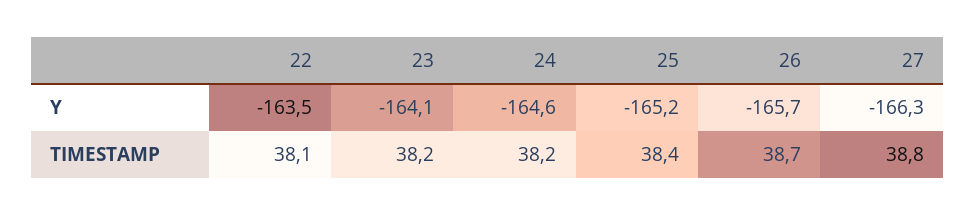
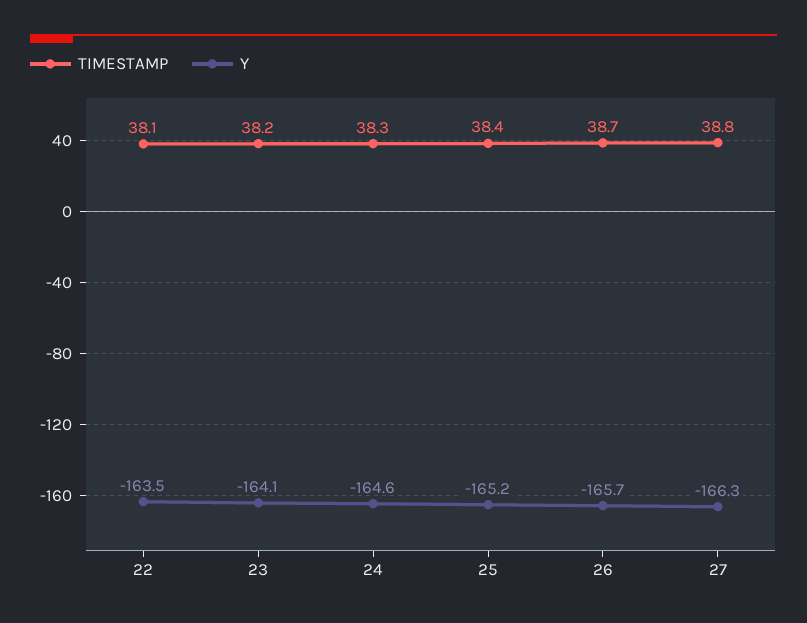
  {
    "Y": {
      "22": -163.5,
      "23": -164.1,
      "24": -164.6,
      "25": -165.2,
      "26": -165.7,
      "27": -166.3
    },
    "TIMESTAMP": {
      "22": 38.1,
      "23": 38.2,
-     "24": 38.2,
+     "24": 38.3,
      "25": 38.4,
      "26": 38.7,
      "27": 38.8
    }
  }

